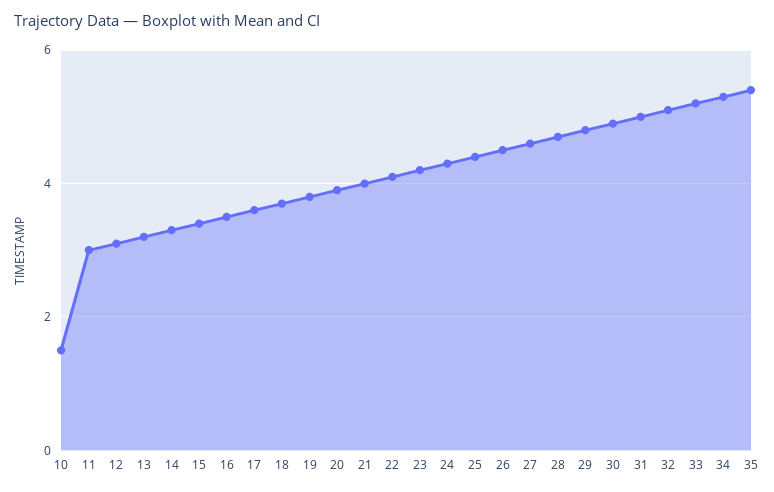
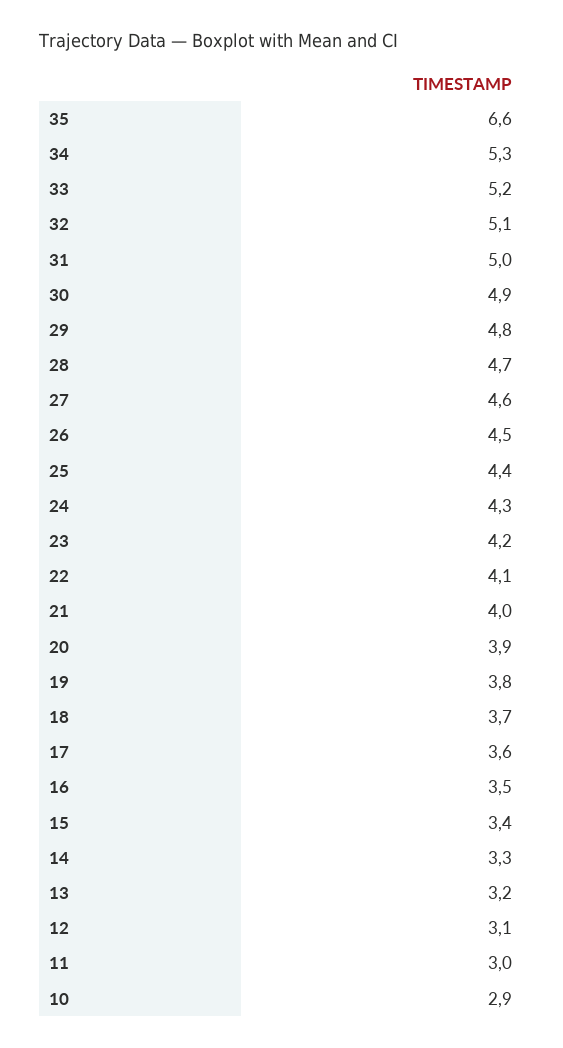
  {
-   "10": 1.5,
+   "10": 2.9,
    "11": 3,
    "12": 3.1,
    "13": 3.2,
    "14": 3.3,
    "15": 3.4,
    "16": 3.5,
    "17": 3.6,
    "18": 3.7,
    "19": 3.8,
    "20": 3.9,
    "21": 4,
    "22": 4.1,
    "23": 4.2,
    "24": 4.3,
    "25": 4.4,
    "26": 4.5,
    "27": 4.6,
    "28": 4.7,
    "29": 4.8,
    "30": 4.9,
    "31": 5,
    "32": 5.1,
    "33": 5.2,
    "34": 5.3,
-   "35": 5.5
+   "35": 6.6
  }

